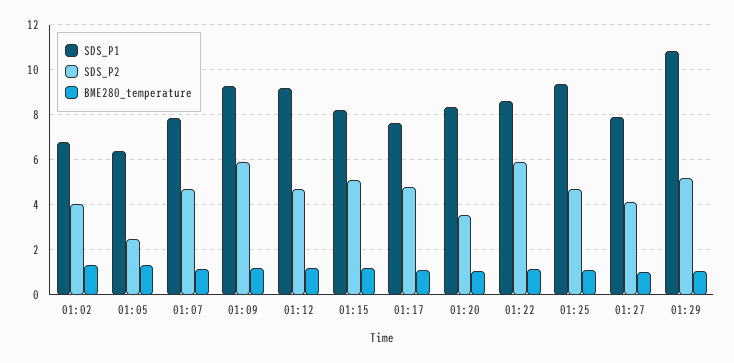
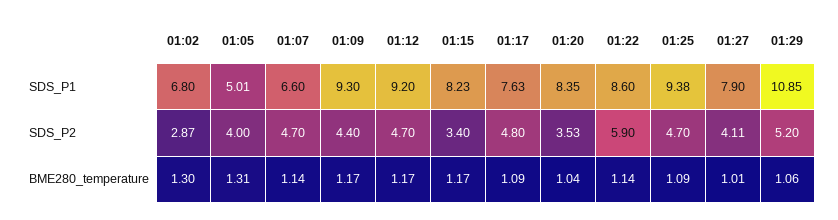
  {
    "SDS_P1": {
      "01:02": 6.8,
-     "01:05": 6.5,
+     "01:05": 5.01,
-     "01:07": 8,
+     "01:07": 6.6,
      "01:09": 9.3,
      "01:12": 9.2,
      "01:15": 8.23,
      "01:17": 7.63,
      "01:20": 8.35,
      "01:22": 8.6,
      "01:25": 9.38,
      "01:27": 7.9,
      "01:29": 10.85
    },
    "SDS_P2": {
-     "01:02": 4,
+     "01:02": 2.87,
-     "01:05": 2.5,
+     "01:05": 4,
      "01:07": 4.7,
-     "01:09": 6,
+     "01:09": 4.4,
      "01:12": 4.7,
-     "01:15": 5,
+     "01:15": 3.4,
      "01:17": 4.8,
      "01:20": 3.53,
      "01:22": 5.9,
      "01:25": 4.7,
      "01:27": 4.11,
      "01:29": 5.2
    },
    "BME280_temperature": {
      "01:02": 1.3,
      "01:05": 1.31,
      "01:07": 1.14,
      "01:09": 1.17,
      "01:12": 1.17,
      "01:15": 1.17,
      "01:17": 1.09,
      "01:20": 1.04,
      "01:22": 1.14,
      "01:25": 1.09,
      "01:27": 1.01,
      "01:29": 1.06
    }
  }

